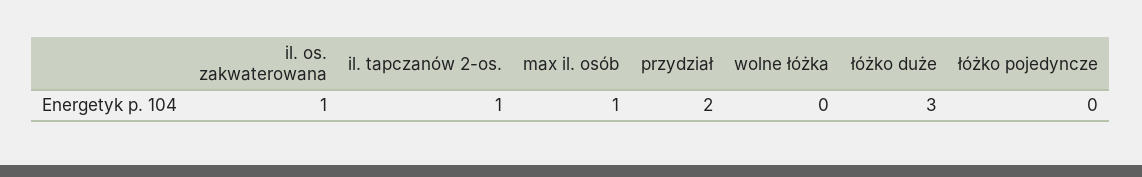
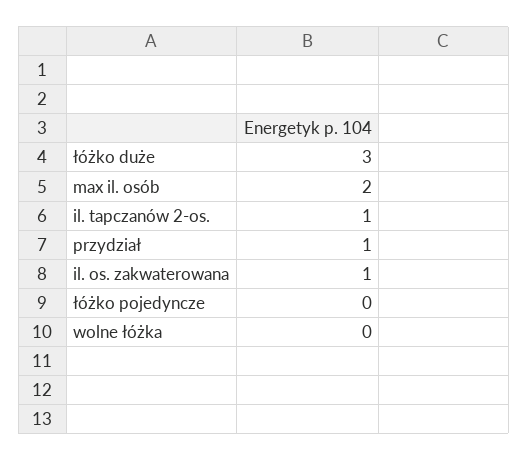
  {
    "il. os. zakwaterowana": 1,
    "il. tapczanów 2-os.": 1,
-   "max il. osób": 1,
+   "max il. osób": 2,
-   "przydział": 2,
+   "przydział": 1,
    "wolne łóżka": 0,
    "łóżko duże": 3,
    "łóżko pojedyncze": 0
  }

